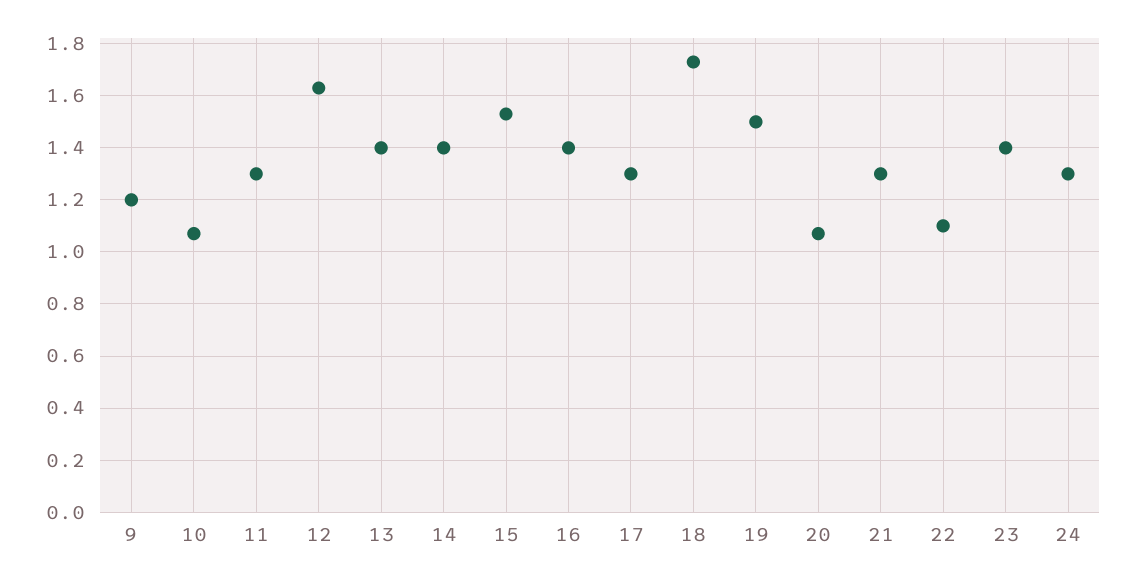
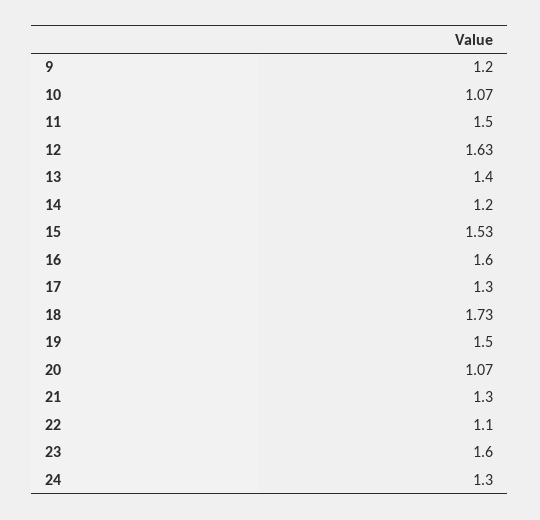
  {
    "9": 1.2,
    "10": 1.07,
-   "11": 1.3,
+   "11": 1.5,
    "12": 1.63,
    "13": 1.4,
-   "14": 1.4,
+   "14": 1.2,
    "15": 1.53,
-   "16": 1.4,
+   "16": 1.6,
    "17": 1.3,
    "18": 1.73,
    "19": 1.5,
    "20": 1.07,
    "21": 1.3,
    "22": 1.1,
-   "23": 1.4,
+   "23": 1.6,
    "24": 1.3
  }

